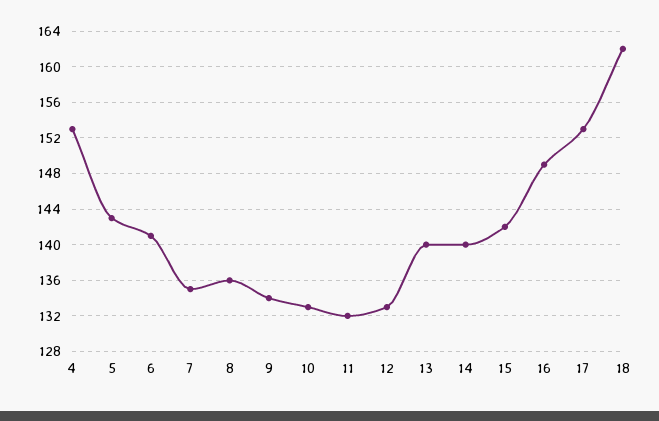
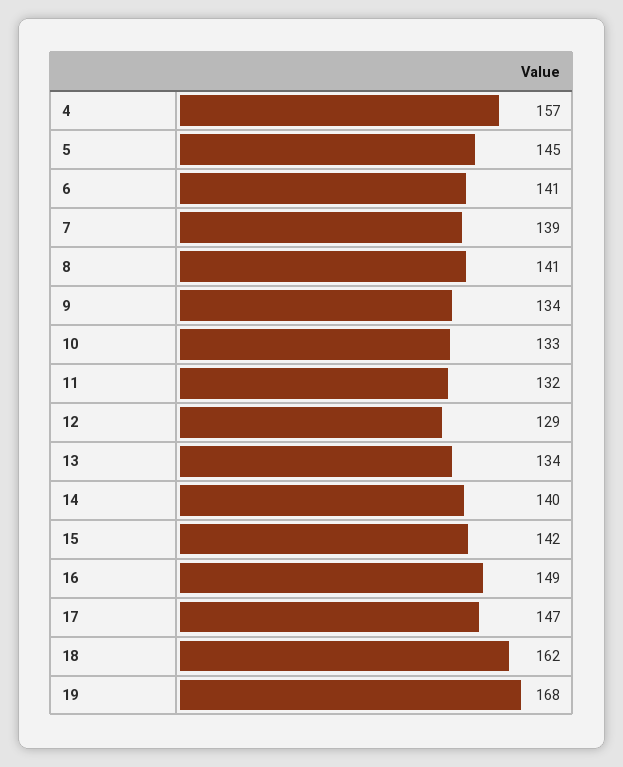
  {
-   "4": 153,
+   "4": 157,
-   "5": 143,
+   "5": 145,
    "6": 141,
-   "7": 135,
+   "7": 139,
-   "8": 136,
+   "8": 141,
    "9": 134,
    "10": 133,
    "11": 132,
-   "12": 133,
+   "12": 129,
-   "13": 140,
+   "13": 134,
    "14": 140,
    "15": 142,
    "16": 149,
-   "17": 153,
+   "17": 147,
-   "18": 162
+   "18": 162,
+   "19": 168
  }

